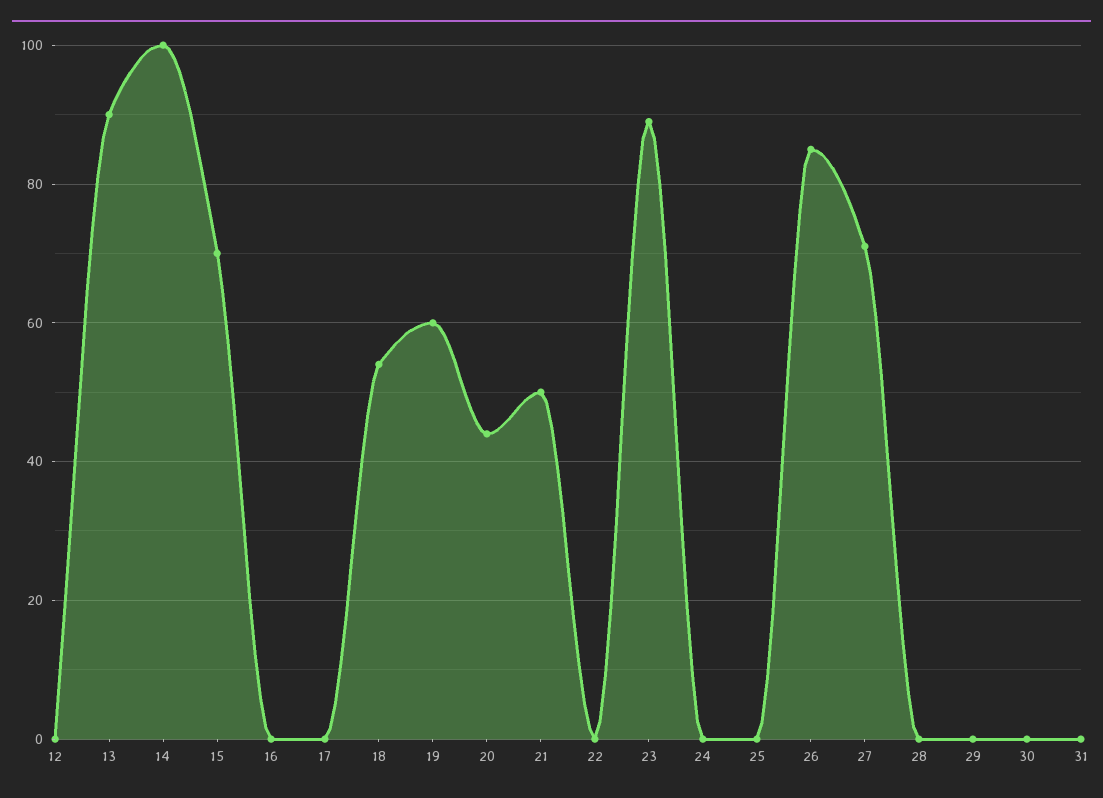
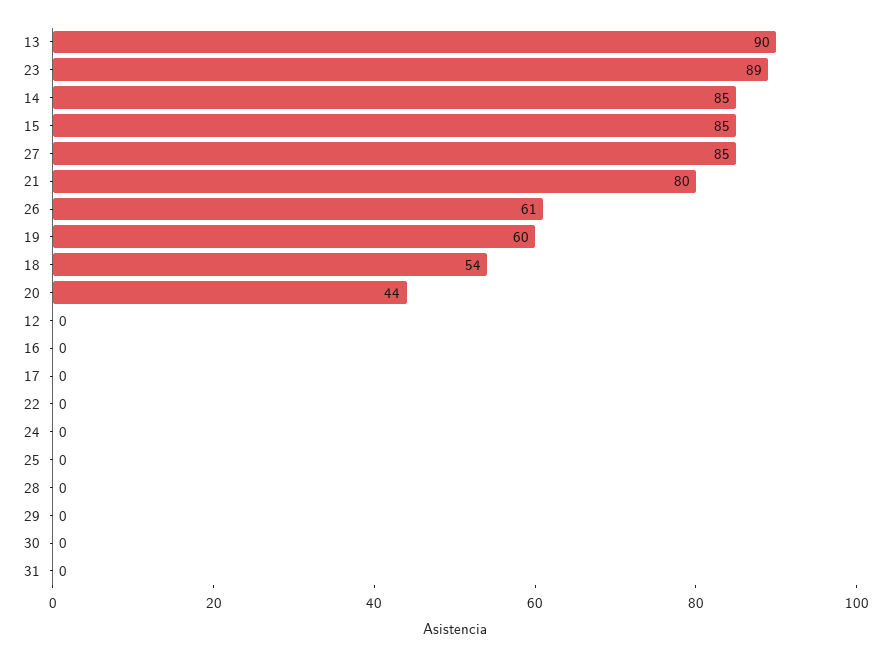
  {
    "12": 0,
    "13": 90,
-   "14": 100,
+   "14": 85,
-   "15": 70,
+   "15": 85,
    "16": 0,
    "17": 0,
    "18": 54,
    "19": 60,
    "20": 44,
-   "21": 50,
+   "21": 80,
    "22": 0,
    "23": 89,
    "24": 0,
    "25": 0,
-   "26": 85,
+   "26": 61,
-   "27": 70,
+   "27": 85,
    "28": 0,
    "29": 0,
    "30": 0,
    "31": 0
  }

